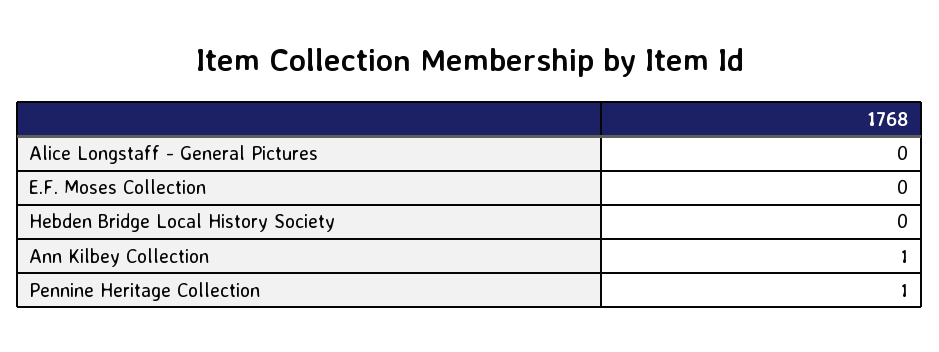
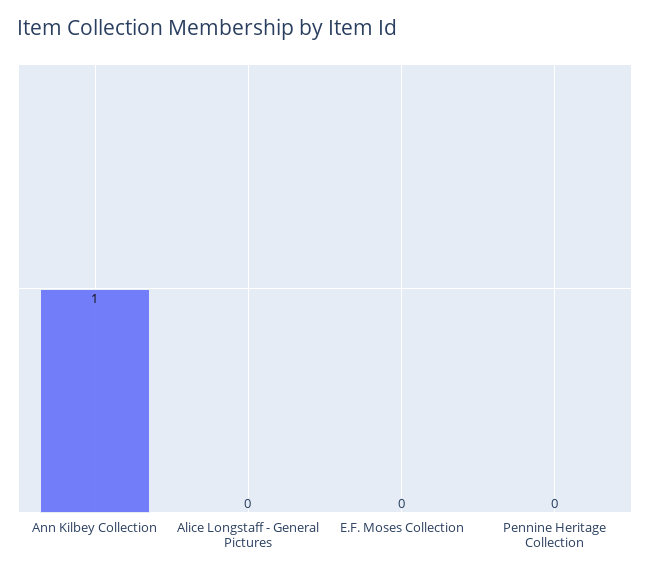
  {
    "Alice Longstaff - General Pictures": 0,
    "E.F. Moses Collection": 0,
-   "Hebden Bridge Local History Society": 0,
    "Ann Kilbey Collection": 1,
-   "Pennine Heritage Collection": 1
+   "Pennine Heritage Collection": 0
  }

